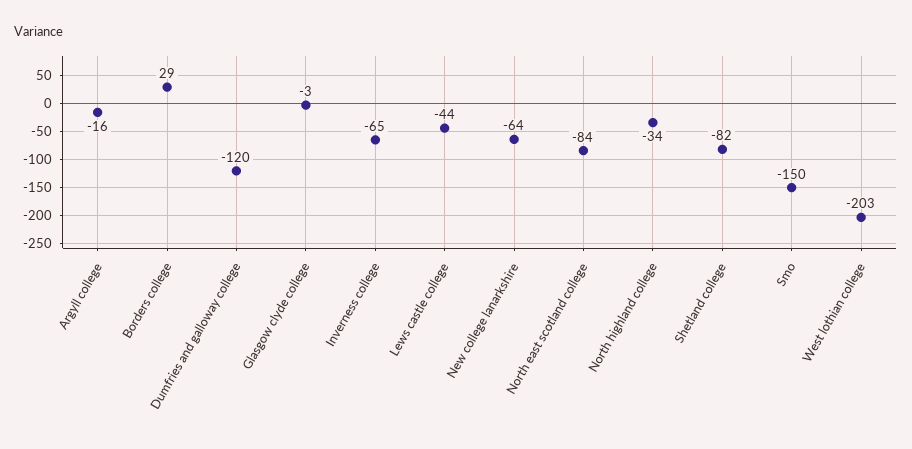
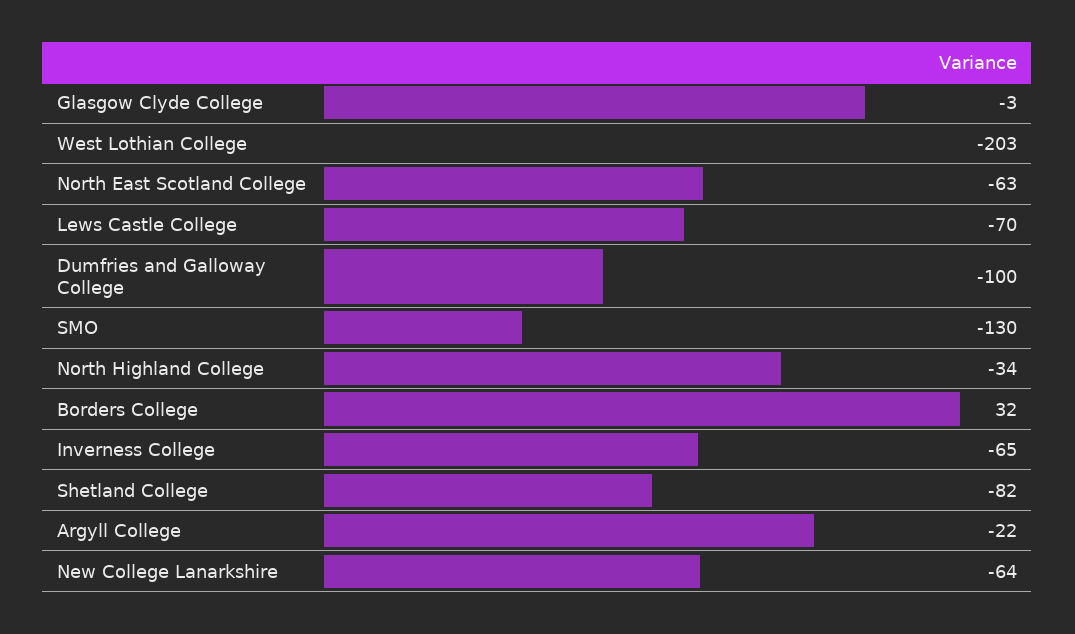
  {
-   "Argyll college": -16,
+   "Argyll college": -22,
-   "Borders college": 29,
+   "Borders college": 32,
-   "Dumfries and galloway college": -120,
+   "Dumfries and galloway college": -100,
    "Glasgow clyde college": -3,
    "Inverness college": -65,
-   "Lews castle college": -44,
+   "Lews castle college": -70,
    "New college lanarkshire": -64,
-   "North east scotland college": -84,
+   "North east scotland college": -63,
    "North highland college": -34,
    "Shetland college": -82,
-   "Smo": -150,
+   "Smo": -130,
    "West lothian college": -203
  }

